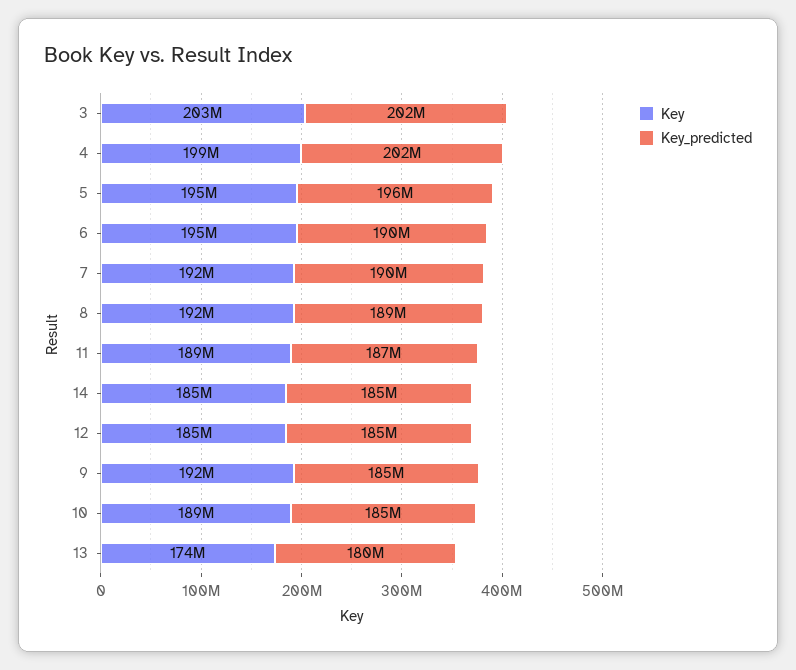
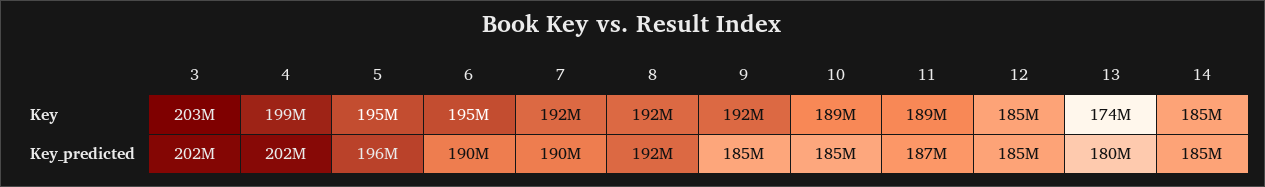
  {
    "Key": {
      "3": 203000000,
      "4": 199000000,
      "5": 195000000,
      "6": 195000000,
      "7": 192000000,
      "8": 192000000,
      "11": 189000000,
      "14": 185000000,
      "12": 185000000,
      "9": 192000000,
      "10": 189000000,
      "13": 174000000
    },
    "Key_predicted": {
      "3": 202000000,
      "4": 202000000,
      "5": 196000000,
      "6": 190000000,
      "7": 190000000,
-     "8": 189000000,
+     "8": 192000000,
      "11": 187000000,
      "14": 185000000,
      "12": 185000000,
      "9": 185000000,
      "10": 185000000,
      "13": 180000000
    }
  }

